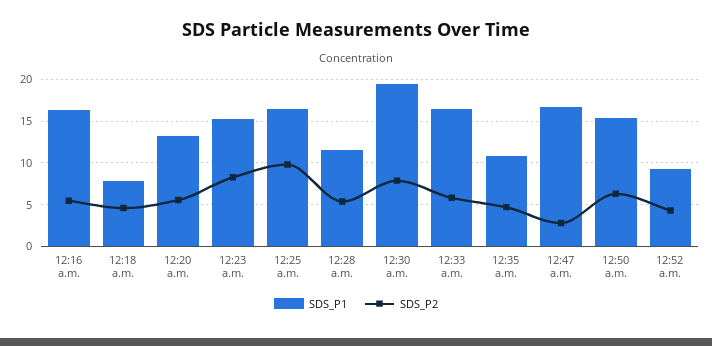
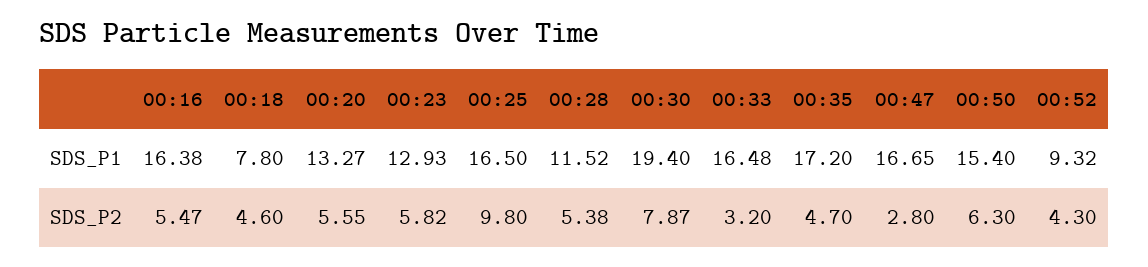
  {
    "SDS_P1": {
      "12:16 a.m.": 16.38,
      "12:18 a.m.": 7.8,
      "12:20 a.m.": 13.27,
-     "12:23 a.m.": 15,
+     "12:23 a.m.": 12.93,
      "12:25 a.m.": 16.5,
      "12:28 a.m.": 11.52,
      "12:30 a.m.": 19.4,
      "12:33 a.m.": 16.48,
-     "12:35 a.m.": 11,
+     "12:35 a.m.": 17.2,
      "12:47 a.m.": 16.65,
      "12:50 a.m.": 15.4,
      "12:52 a.m.": 9.32
    },
    "SDS_P2": {
      "12:16 a.m.": 5.47,
      "12:18 a.m.": 4.6,
      "12:20 a.m.": 5.55,
-     "12:23 a.m.": 8,
+     "12:23 a.m.": 5.82,
      "12:25 a.m.": 9.8,
      "12:28 a.m.": 5.38,
      "12:30 a.m.": 7.87,
-     "12:33 a.m.": 6,
+     "12:33 a.m.": 3.2,
      "12:35 a.m.": 4.7,
      "12:47 a.m.": 2.8,
      "12:50 a.m.": 6.3,
      "12:52 a.m.": 4.3
    }
  }

